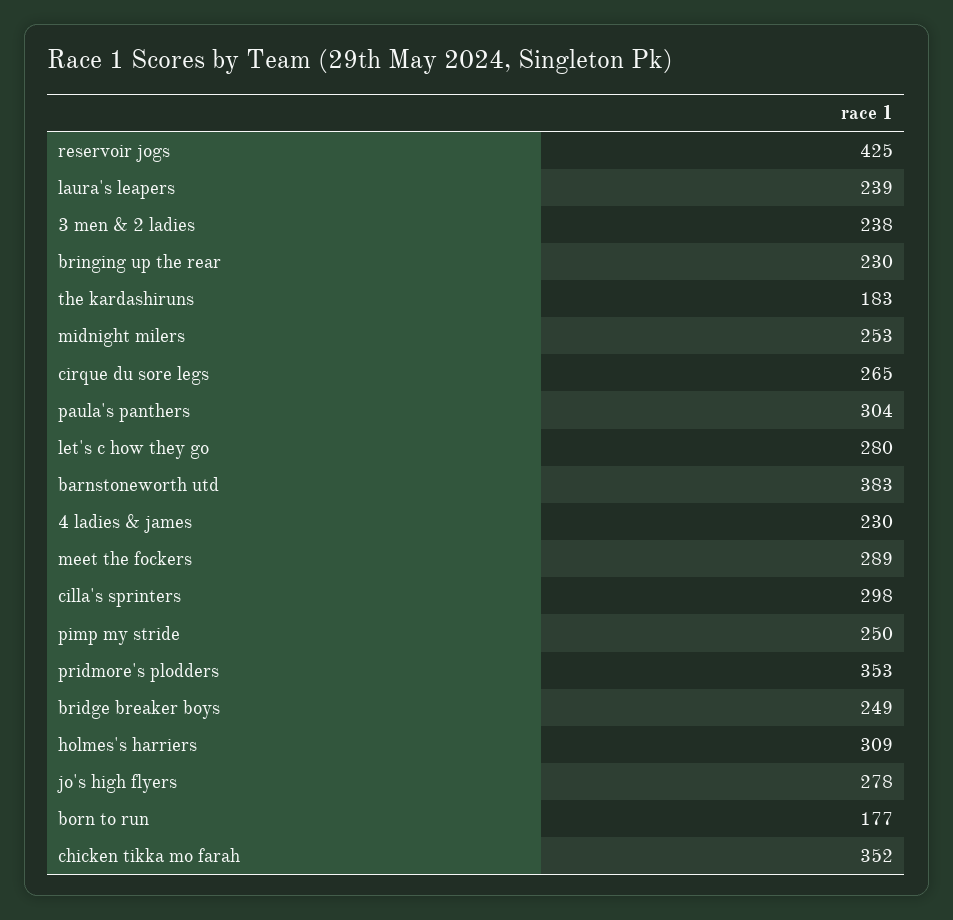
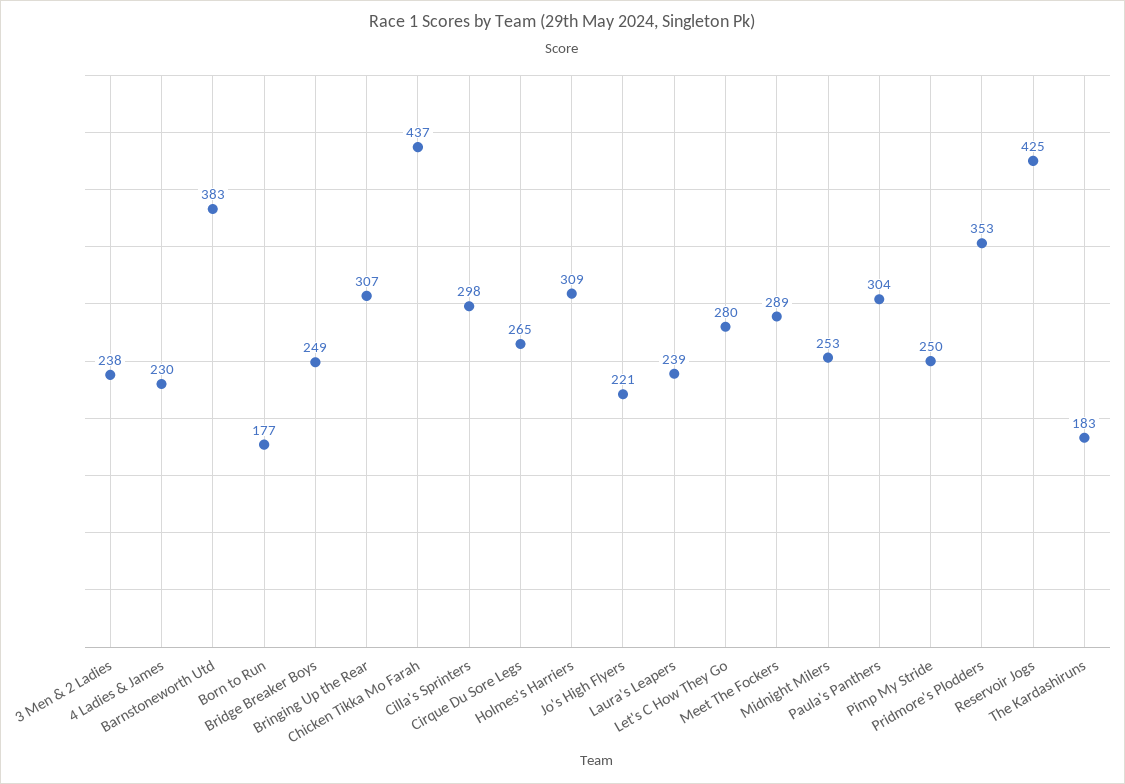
  {
    "reservoir jogs": 425,
    "laura's leapers": 239,
    "3 men & 2 ladies": 238,
-   "bringing up the rear": 230,
+   "bringing up the rear": 307,
    "the kardashiruns": 183,
    "midnight milers": 253,
    "cirque du sore legs": 265,
    "paula's panthers": 304,
    "let's c how they go": 280,
    "barnstoneworth utd": 383,
    "4 ladies & james": 230,
    "meet the fockers": 289,
    "cilla's sprinters": 298,
    "pimp my stride": 250,
    "pridmore's plodders": 353,
    "bridge breaker boys": 249,
    "holmes's harriers": 309,
-   "jo's high flyers": 278,
+   "jo's high flyers": 221,
    "born to run": 177,
-   "chicken tikka mo farah": 352
+   "chicken tikka mo farah": 437
  }

